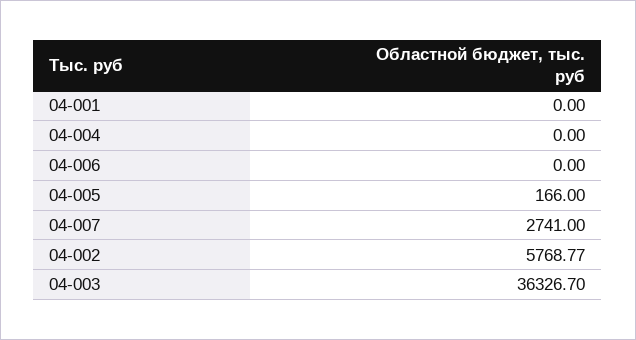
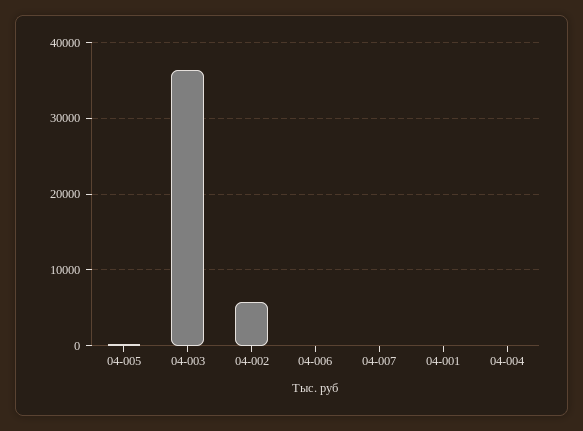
  {
    "04-001": 0,
    "04-004": 0,
    "04-006": 0,
    "04-005": 166,
-   "04-007": 2741,
+   "04-007": 0,
    "04-002": 5768.77,
    "04-003": 36326.7
  }

